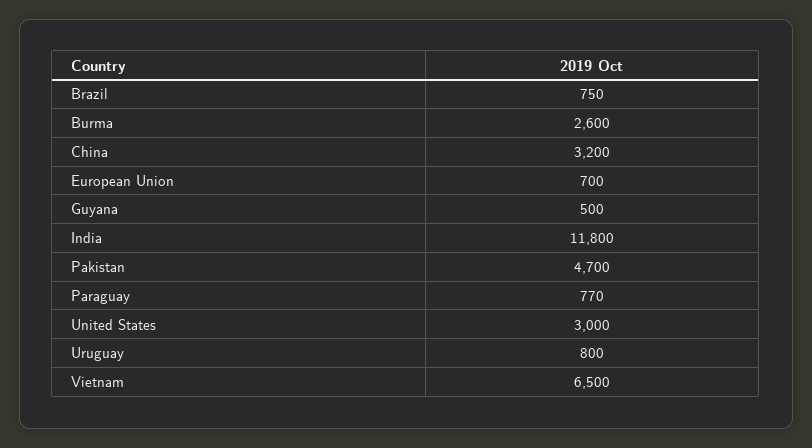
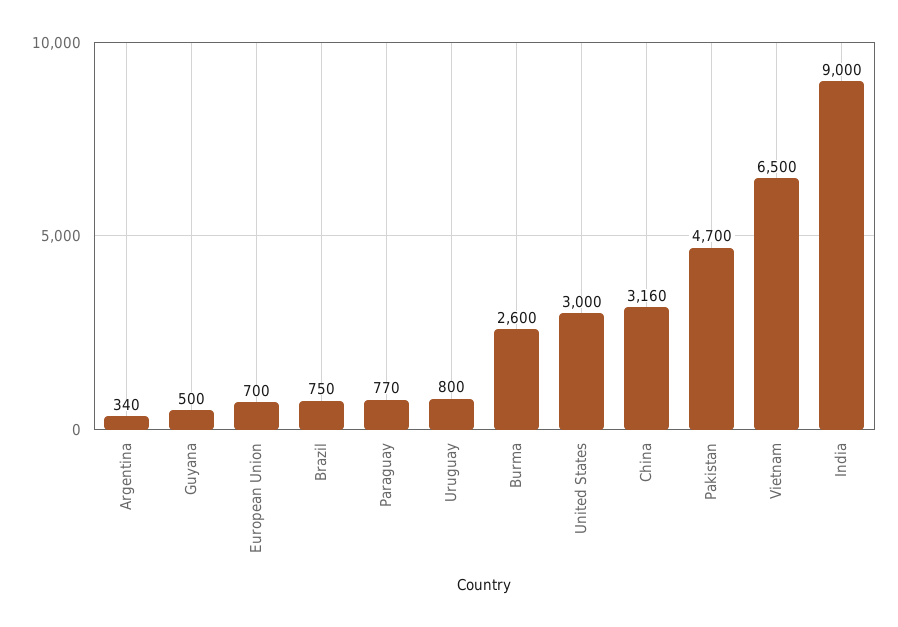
  {
    "Brazil": 750,
    "Burma": 2600,
-   "China": 3200,
+   "China": 3160,
    "European Union": 700,
    "Guyana": 500,
-   "India": 11800,
+   "India": 9000,
    "Pakistan": 4700,
    "Paraguay": 770,
    "United States": 3000,
    "Uruguay": 800,
-   "Vietnam": 6500
+   "Vietnam": 6500,
+   "Argentina": 340
  }

